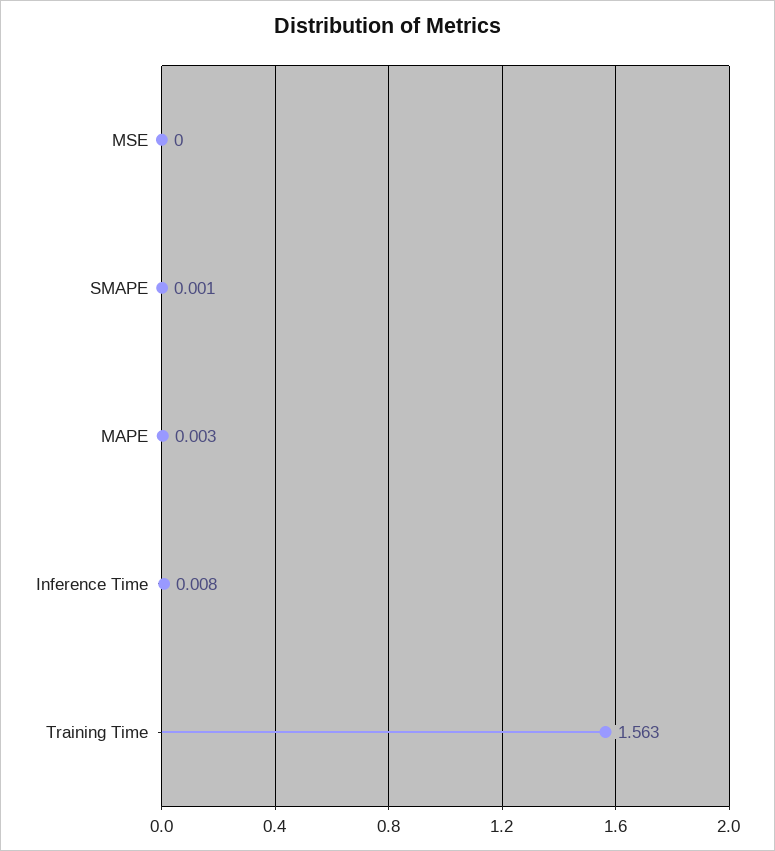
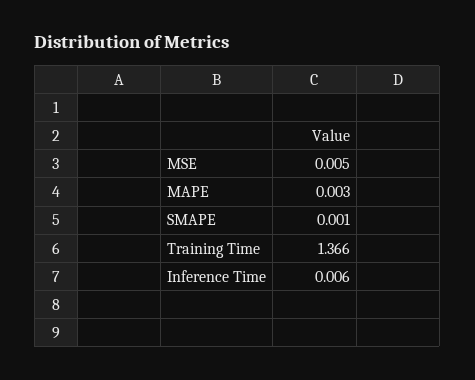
  {
-   "MSE": 0,
+   "MSE": 0.005,
    "SMAPE": 0.001,
    "MAPE": 0.003,
-   "Inference Time": 0.008,
+   "Inference Time": 0.006,
-   "Training Time": 1.563
+   "Training Time": 1.366
  }

